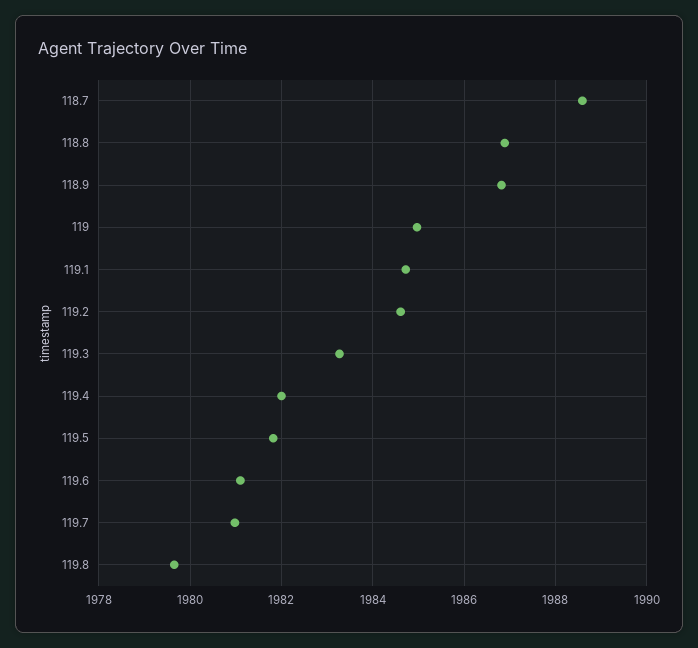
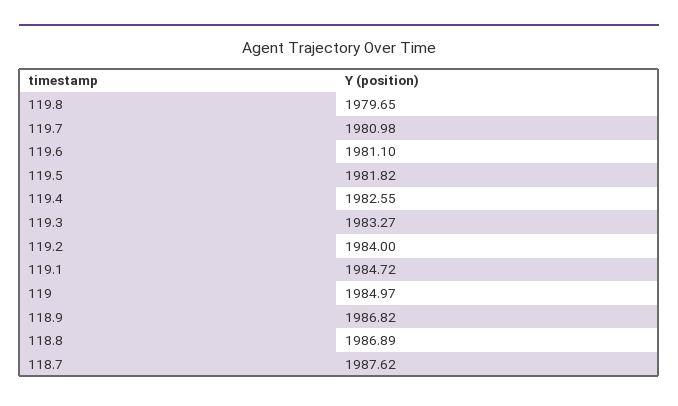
  {
-   "118.7": 1988.6,
+   "118.7": 1987.62,
    "118.8": 1986.89,
    "118.9": 1986.82,
    "119": 1984.97,
    "119.1": 1984.72,
-   "119.2": 1984.6,
+   "119.2": 1984,
    "119.3": 1983.27,
-   "119.4": 1982,
+   "119.4": 1982.55,
    "119.5": 1981.82,
    "119.6": 1981.1,
    "119.7": 1980.98,
    "119.8": 1979.65
  }

